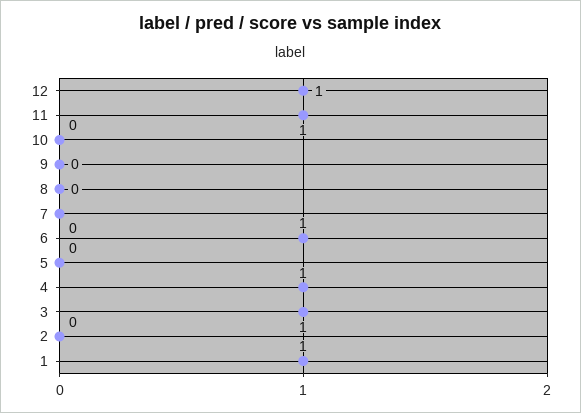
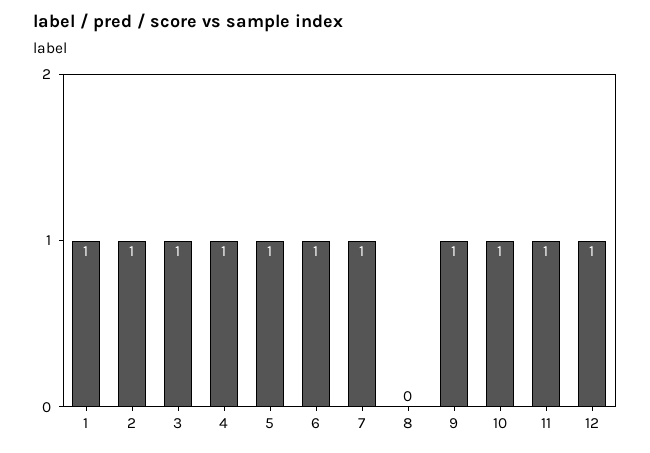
  {
    "12": 1,
    "11": 1,
-   "10": 0,
+   "10": 1,
-   "9": 0,
+   "9": 1,
    "8": 0,
-   "7": 0,
+   "7": 1,
    "6": 1,
-   "5": 0,
+   "5": 1,
    "4": 1,
    "3": 1,
-   "2": 0,
+   "2": 1,
    "1": 1
  }

